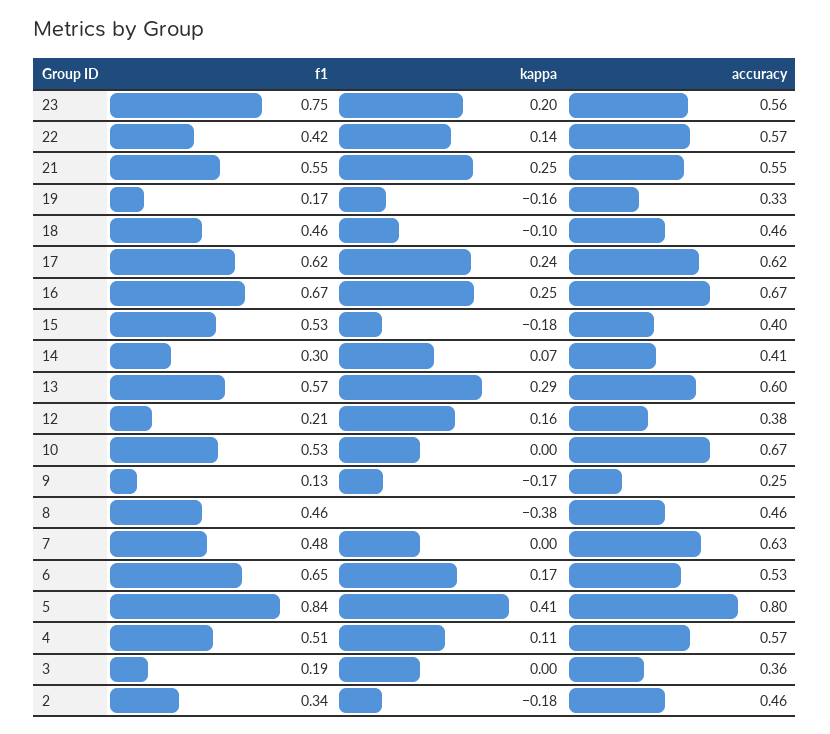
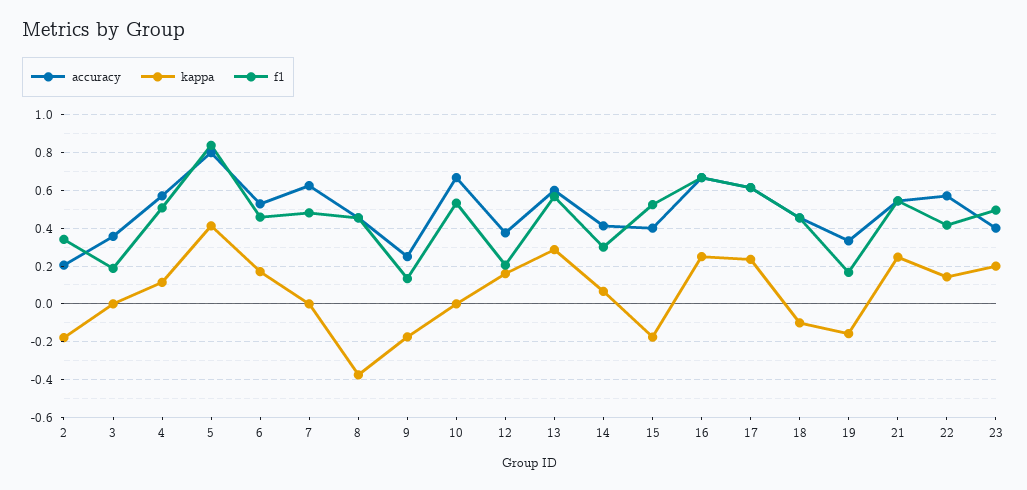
  {
    "f1": {
-     "23": 0.75,
+     "23": 0.5,
      "22": 0.42,
      "21": 0.55,
      "19": 0.17,
      "18": 0.46,
      "17": 0.62,
      "16": 0.67,
      "15": 0.53,
      "14": 0.3,
      "13": 0.57,
      "12": 0.21,
      "10": 0.53,
      "9": 0.13,
      "8": 0.46,
      "7": 0.48,
-     "6": 0.65,
+     "6": 0.45,
      "5": 0.84,
      "4": 0.51,
      "3": 0.19,
      "2": 0.34
    },
    "kappa": {
      "23": 0.2,
      "22": 0.14,
      "21": 0.25,
      "19": -0.16,
      "18": -0.1,
      "17": 0.24,
      "16": 0.25,
      "15": -0.18,
      "14": 0.07,
      "13": 0.29,
      "12": 0.16,
      "10": 0,
      "9": -0.17,
      "8": -0.38,
      "7": 0,
      "6": 0.17,
      "5": 0.41,
      "4": 0.11,
      "3": 0,
      "2": -0.18
    },
    "accuracy": {
-     "23": 0.56,
+     "23": 0.4,
      "22": 0.57,
      "21": 0.55,
      "19": 0.33,
      "18": 0.46,
      "17": 0.62,
      "16": 0.67,
      "15": 0.4,
      "14": 0.41,
      "13": 0.6,
      "12": 0.38,
      "10": 0.67,
      "9": 0.25,
      "8": 0.46,
      "7": 0.63,
      "6": 0.53,
      "5": 0.8,
      "4": 0.57,
      "3": 0.36,
-     "2": 0.46
+     "2": 0.2
    }
  }

